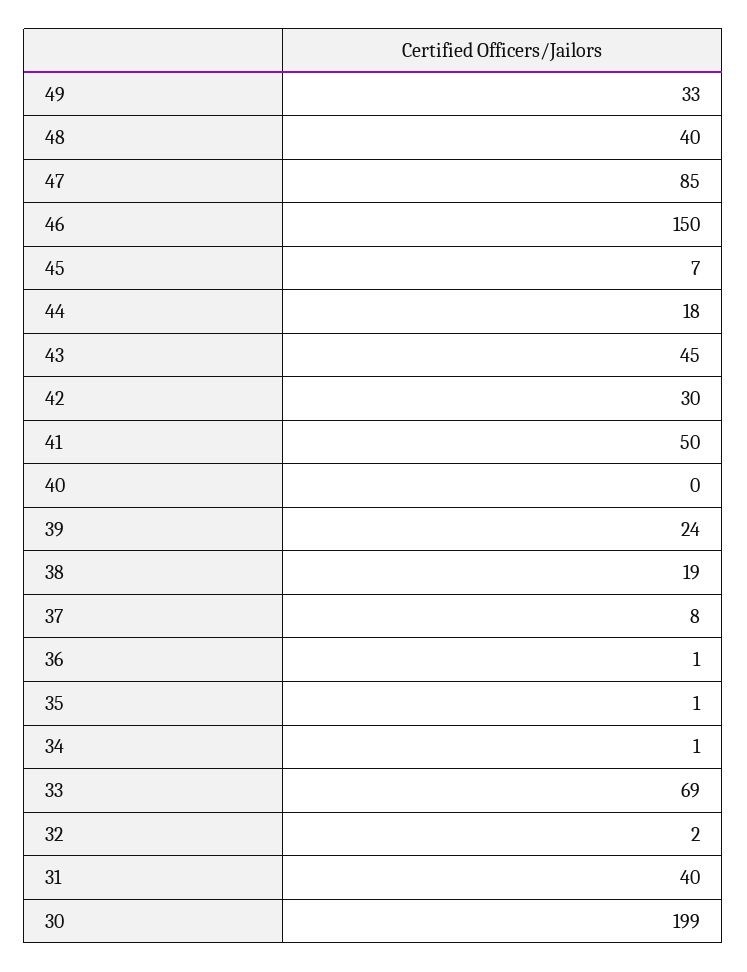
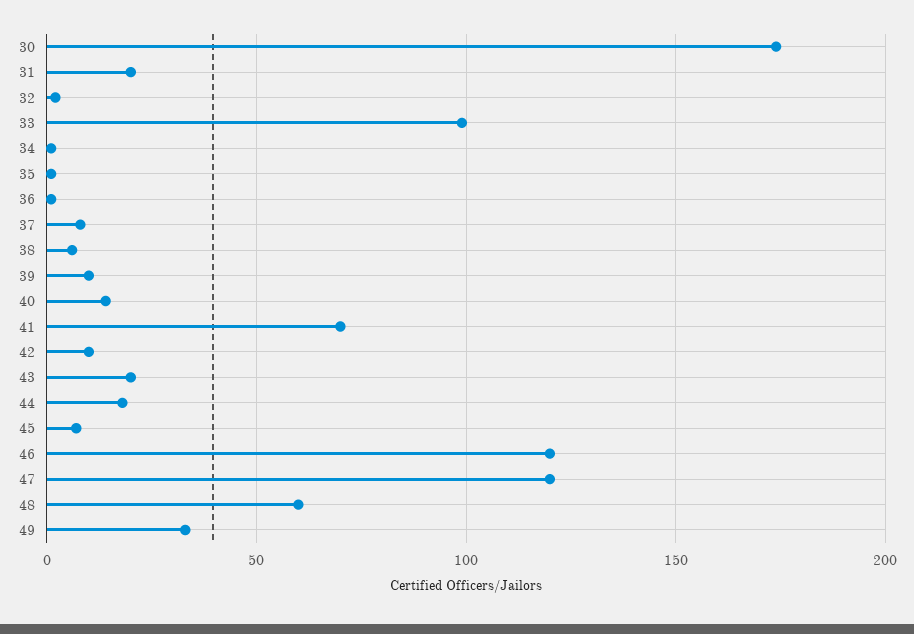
  {
    "49": 33,
-   "48": 40,
+   "48": 60,
-   "47": 85,
+   "47": 120,
-   "46": 150,
+   "46": 120,
    "45": 7,
    "44": 18,
-   "43": 45,
+   "43": 20,
-   "42": 30,
+   "42": 10,
-   "41": 50,
+   "41": 70,
-   "40": 0,
+   "40": 15,
-   "39": 24,
+   "39": 10,
-   "38": 19,
+   "38": 5,
    "37": 8,
    "36": 1,
    "35": 1,
    "34": 1,
-   "33": 69,
+   "33": 100,
    "32": 2,
-   "31": 40,
+   "31": 20,
-   "30": 199
+   "30": 175
  }

